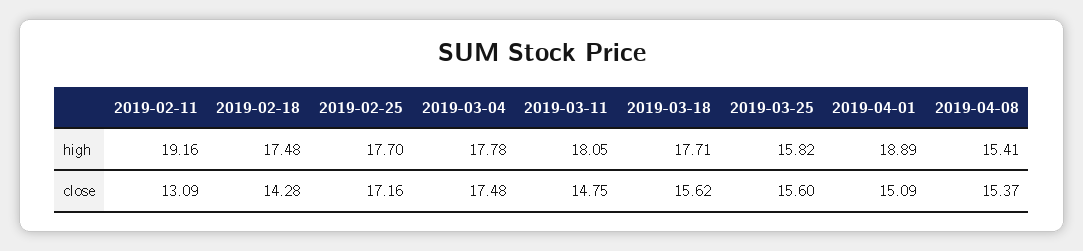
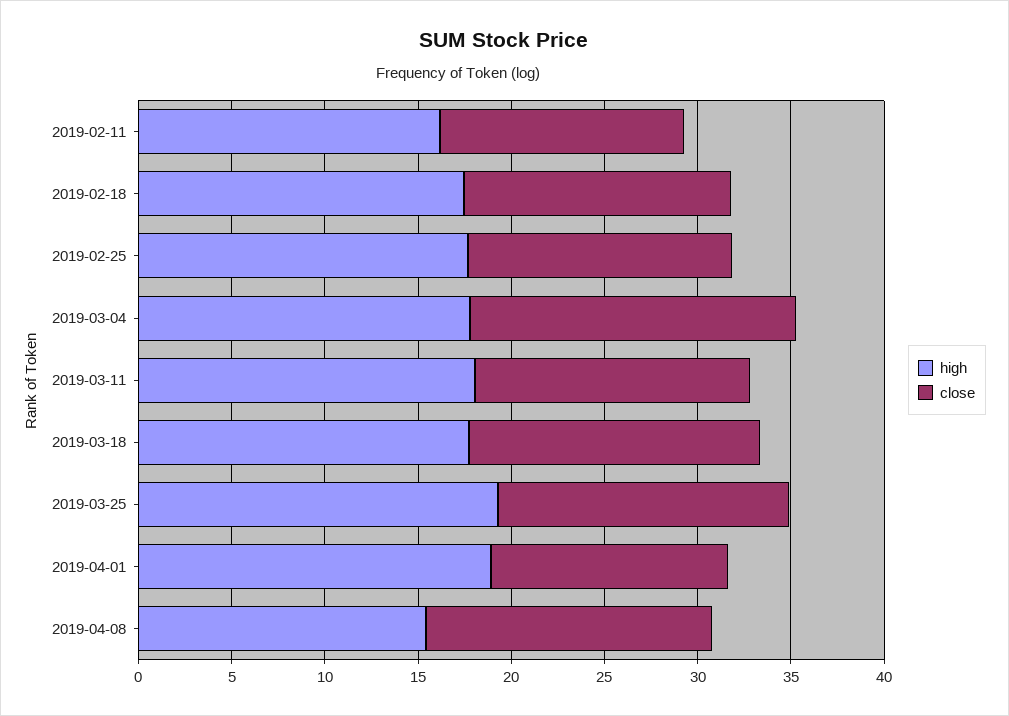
  {
    "high": {
-     "2019-02-11": 19.16,
+     "2019-02-11": 16,
      "2019-02-18": 17.48,
      "2019-02-25": 17.7,
      "2019-03-04": 17.78,
      "2019-03-11": 18.05,
      "2019-03-18": 17.71,
-     "2019-03-25": 15.82,
+     "2019-03-25": 19,
      "2019-04-01": 18.89,
      "2019-04-08": 15.41
    },
    "close": {
      "2019-02-11": 13.09,
      "2019-02-18": 14.28,
-     "2019-02-25": 17.16,
+     "2019-02-25": 14,
      "2019-03-04": 17.48,
      "2019-03-11": 14.75,
      "2019-03-18": 15.62,
      "2019-03-25": 15.6,
-     "2019-04-01": 15.09,
+     "2019-04-01": 13,
      "2019-04-08": 15.37
    }
  }

